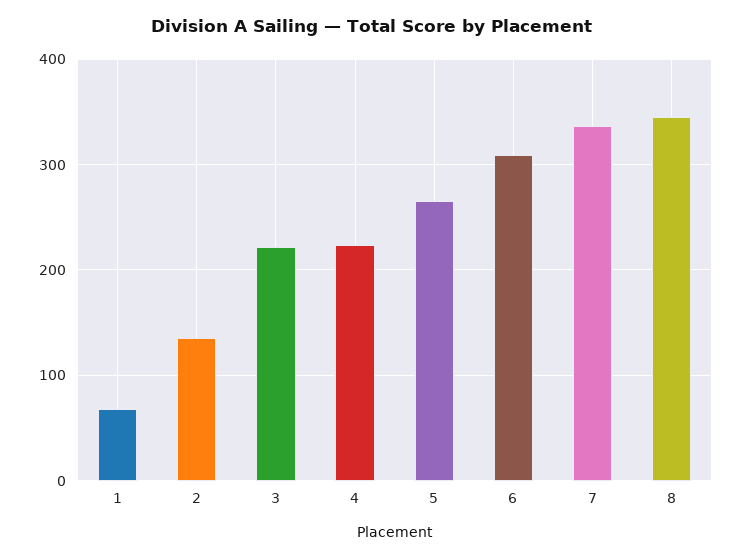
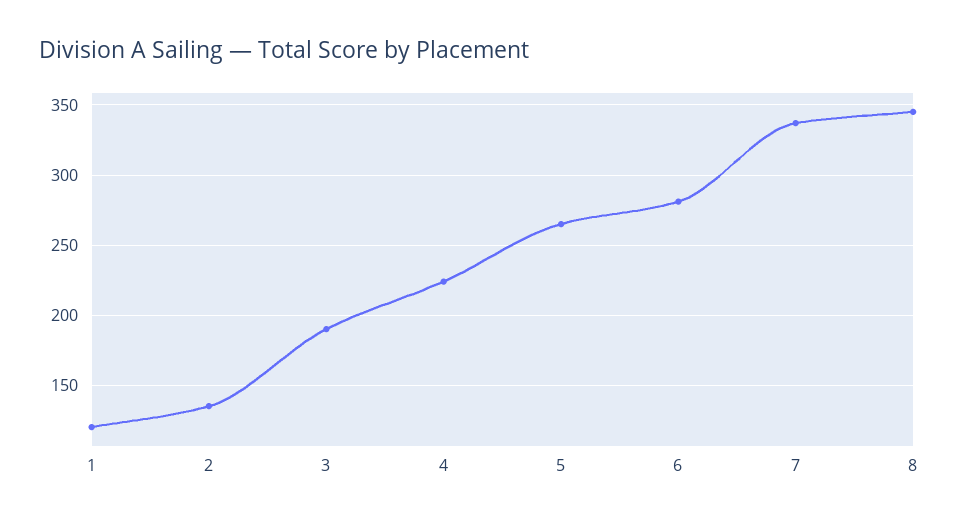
  {
-   "1": 70,
+   "1": 120,
    "2": 135,
-   "3": 220,
+   "3": 190,
    "4": 225,
    "5": 265,
-   "6": 310,
+   "6": 280,
    "7": 335,
    "8": 345
  }

